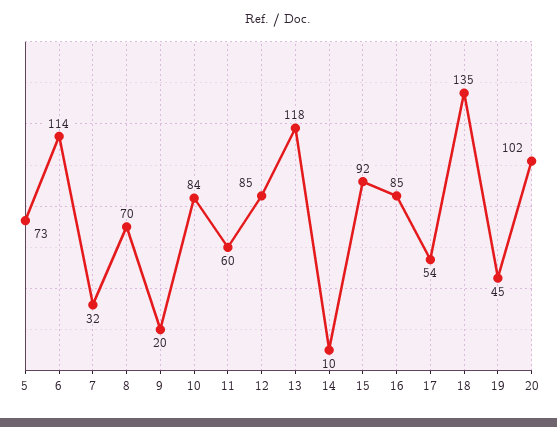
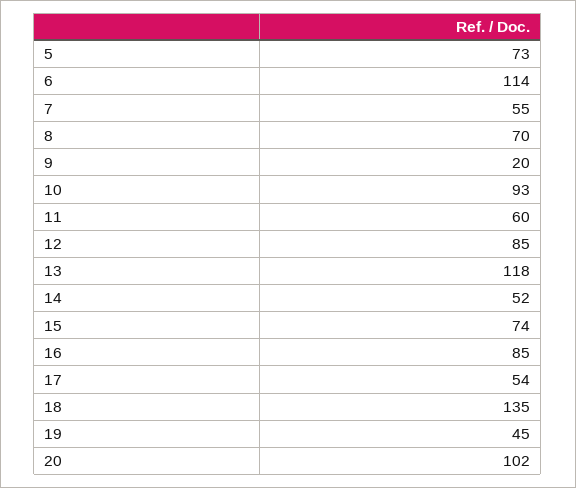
  {
    "5": 73,
    "6": 114,
-   "7": 32,
+   "7": 55,
    "8": 70,
    "9": 20,
-   "10": 84,
+   "10": 93,
    "11": 60,
    "12": 85,
    "13": 118,
-   "14": 10,
+   "14": 52,
-   "15": 92,
+   "15": 74,
    "16": 85,
    "17": 54,
    "18": 135,
    "19": 45,
    "20": 102
  }

